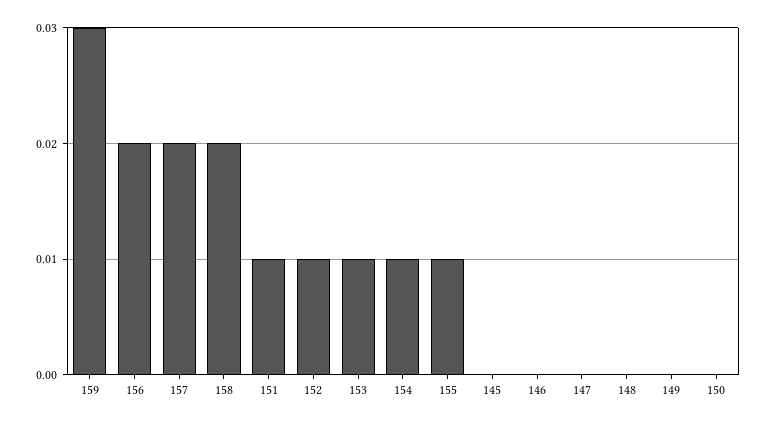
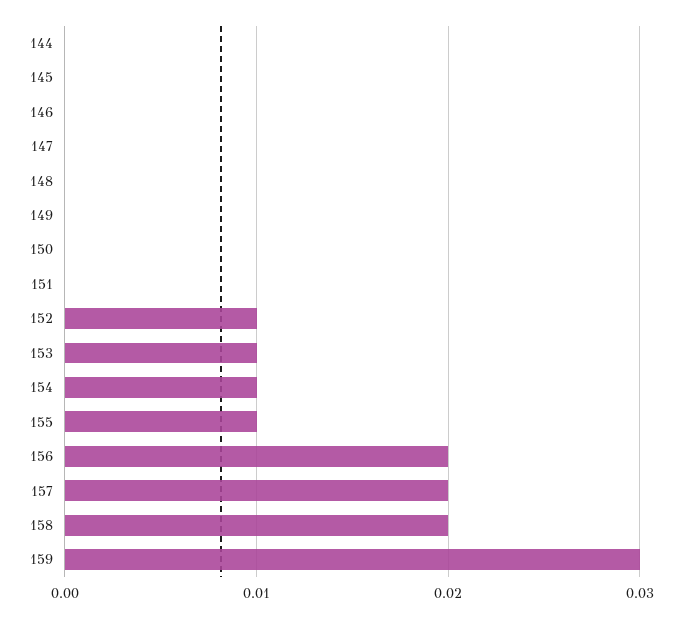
  {
    "159": 0.03,
    "156": 0.02,
    "157": 0.02,
    "158": 0.02,
-   "151": 0.01,
+   "151": 0,
    "152": 0.01,
    "153": 0.01,
    "154": 0.01,
    "155": 0.01,
    "145": 0,
    "146": 0,
    "147": 0,
    "148": 0,
    "149": 0,
-   "150": 0
+   "150": 0,
+   "144": 0
  }

